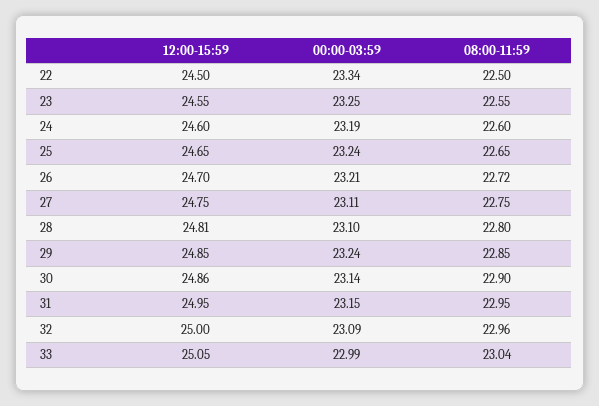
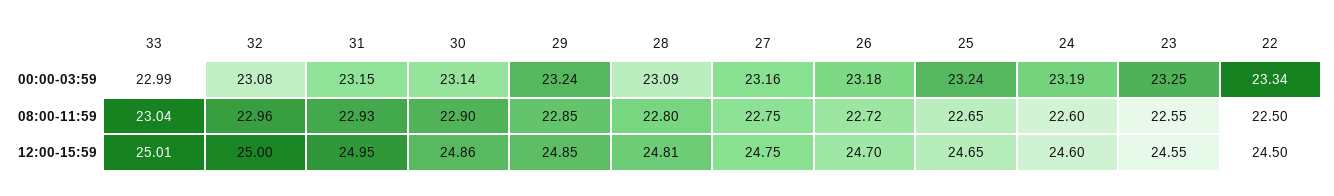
  {
    "12:00-15:59": {
      "22": 24.5,
      "23": 24.55,
      "24": 24.6,
      "25": 24.65,
      "26": 24.7,
      "27": 24.75,
      "28": 24.81,
      "29": 24.85,
      "30": 24.86,
      "31": 24.95,
      "32": 25,
-     "33": 25.05
+     "33": 25.01
    },
    "00:00-03:59": {
      "22": 23.34,
      "23": 23.25,
      "24": 23.19,
      "25": 23.24,
-     "26": 23.21,
+     "26": 23.18,
-     "27": 23.11,
+     "27": 23.16,
-     "28": 23.1,
+     "28": 23.09,
      "29": 23.24,
      "30": 23.14,
      "31": 23.15,
-     "32": 23.09,
+     "32": 23.08,
      "33": 22.99
    },
    "08:00-11:59": {
      "22": 22.5,
      "23": 22.55,
      "24": 22.6,
      "25": 22.65,
      "26": 22.72,
      "27": 22.75,
      "28": 22.8,
      "29": 22.85,
      "30": 22.9,
-     "31": 22.95,
+     "31": 22.93,
      "32": 22.96,
      "33": 23.04
    }
  }

